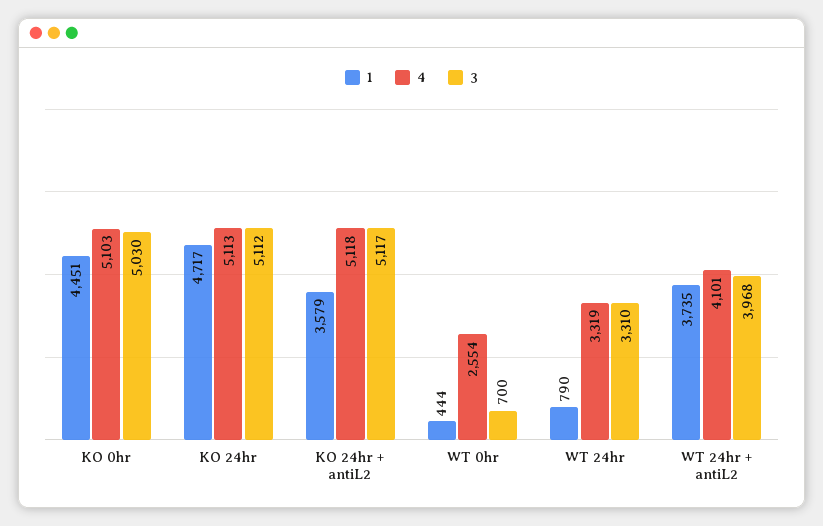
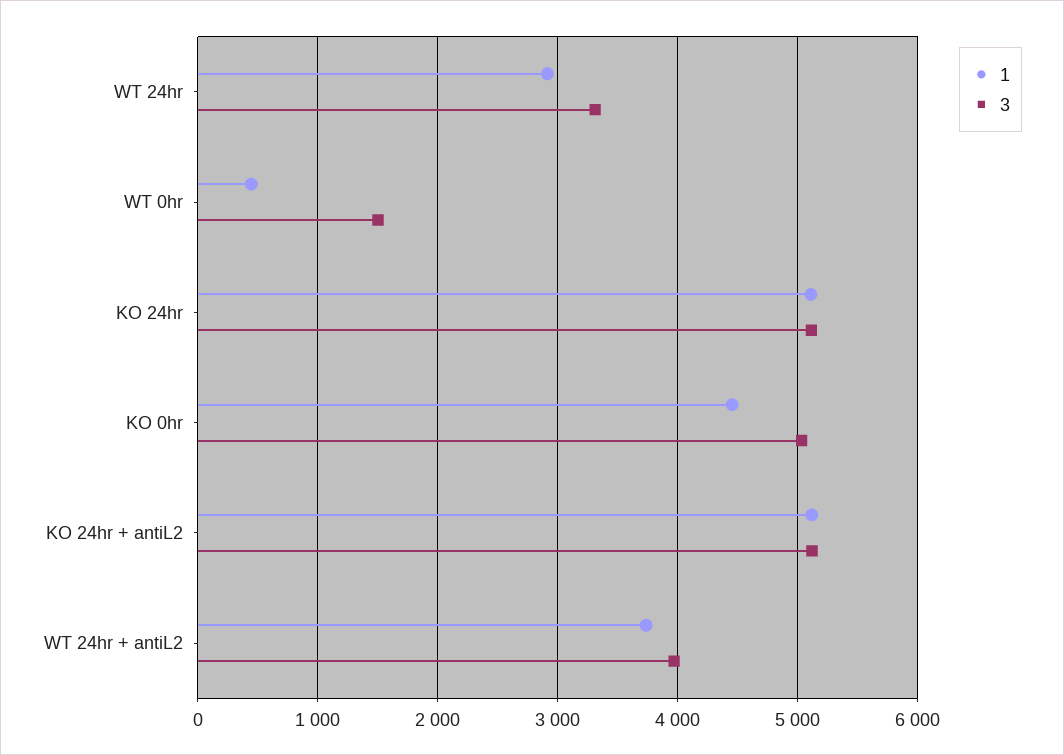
  {
    "1": {
      "KO 0hr": 4451,
-     "KO 24hr": 4717,
+     "KO 24hr": 5100,
-     "KO 24hr + antiL2": 3579,
+     "KO 24hr + antiL2": 5100,
      "WT 0hr": 444,
-     "WT 24hr": 790,
+     "WT 24hr": 2900,
      "WT 24hr + antiL2": 3735
    },
-   "4": {
-     "KO 0hr": 5103,
-     "KO 24hr": 5113,
-     "KO 24hr + antiL2": 5118,
-     "WT 0hr": 2554,
-     "WT 24hr": 3319,
-     "WT 24hr + antiL2": 4101
-   },
    "3": {
      "KO 0hr": 5030,
      "KO 24hr": 5112,
      "KO 24hr + antiL2": 5117,
-     "WT 0hr": 700,
+     "WT 0hr": 1500,
      "WT 24hr": 3310,
      "WT 24hr + antiL2": 3968
    }
  }

